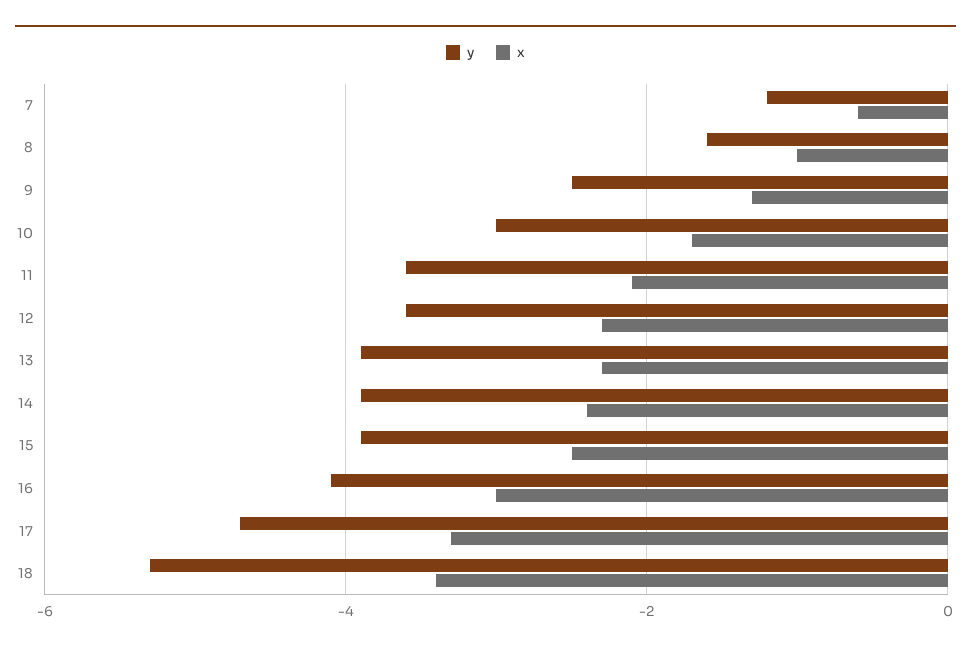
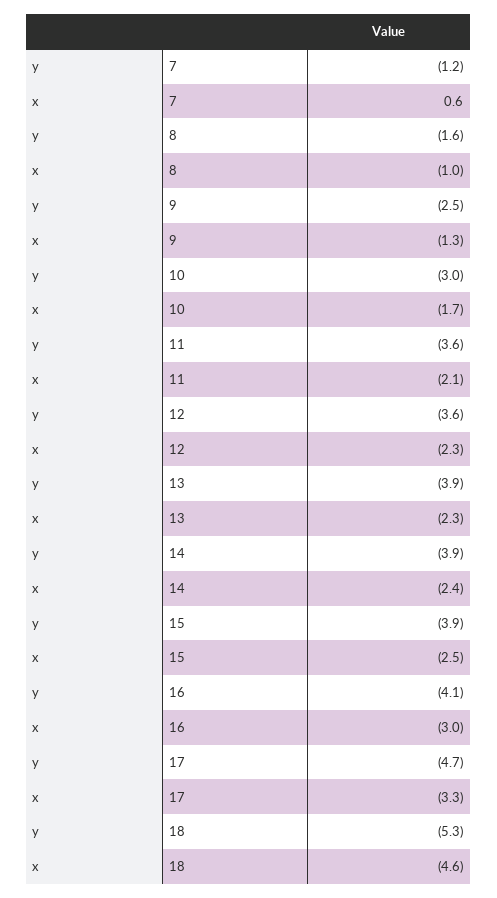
  {
    "y": {
      "7": -1.2,
      "8": -1.6,
      "9": -2.5,
      "10": -3,
      "11": -3.6,
      "12": -3.6,
      "13": -3.9,
      "14": -3.9,
      "15": -3.9,
      "16": -4.1,
      "17": -4.7,
      "18": -5.3
    },
    "x": {
-     "7": -0.5,
+     "7": 0.6,
      "8": -1,
      "9": -1.3,
      "10": -1.7,
      "11": -2.1,
      "12": -2.3,
      "13": -2.3,
      "14": -2.4,
      "15": -2.5,
      "16": -3,
      "17": -3.3,
-     "18": -3.5
+     "18": -4.6
    }
  }

